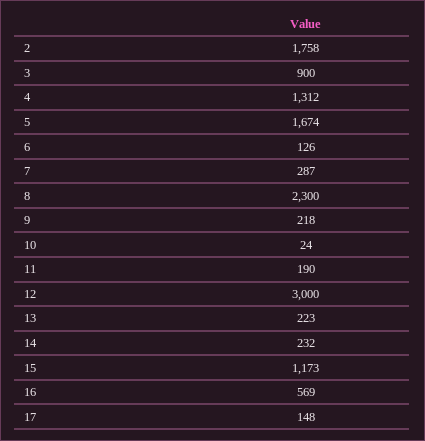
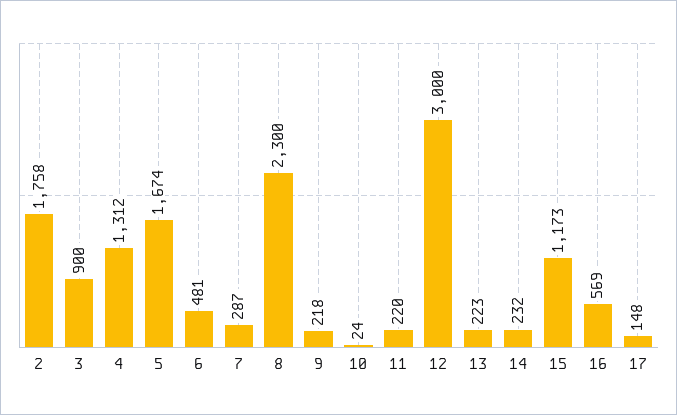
  {
    "2": 1758,
    "3": 900,
    "4": 1312,
    "5": 1674,
-   "6": 126,
+   "6": 481,
    "7": 287,
    "8": 2300,
    "9": 218,
    "10": 24,
-   "11": 190,
+   "11": 220,
    "12": 3000,
    "13": 223,
    "14": 232,
    "15": 1173,
    "16": 569,
    "17": 148
  }

